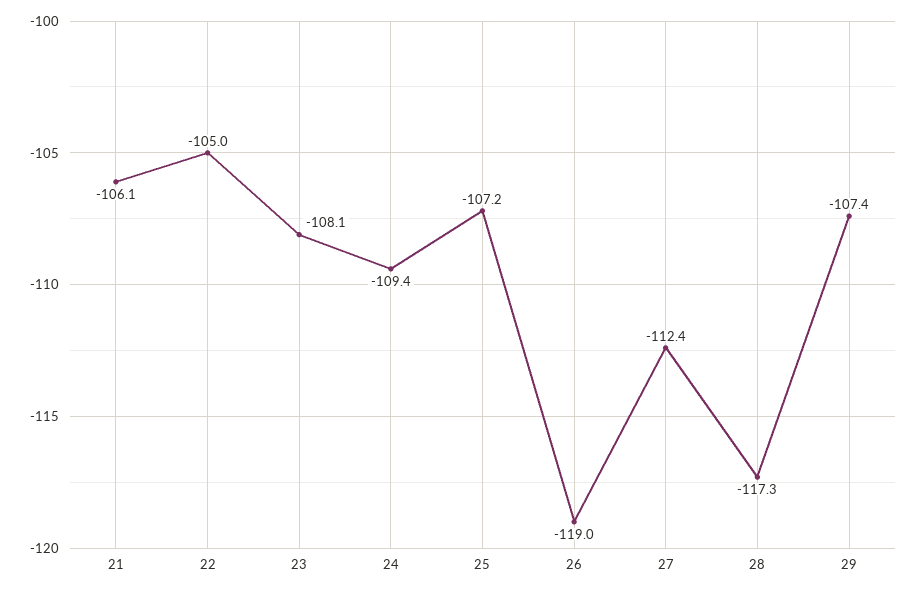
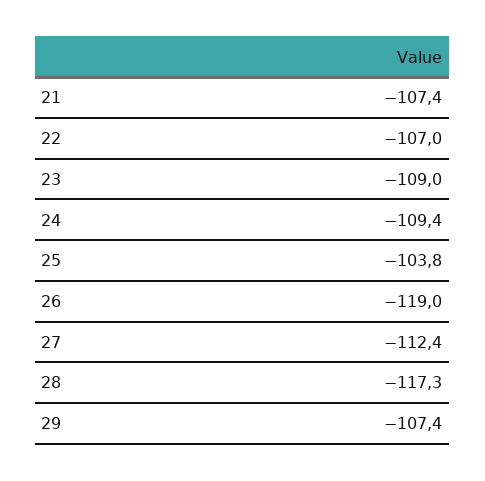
  {
-   "21": -106.1,
+   "21": -107.4,
-   "22": -105,
+   "22": -107,
-   "23": -108.1,
+   "23": -109,
    "24": -109.4,
-   "25": -107.2,
+   "25": -103.8,
    "26": -119,
    "27": -112.4,
    "28": -117.3,
    "29": -107.4
  }

